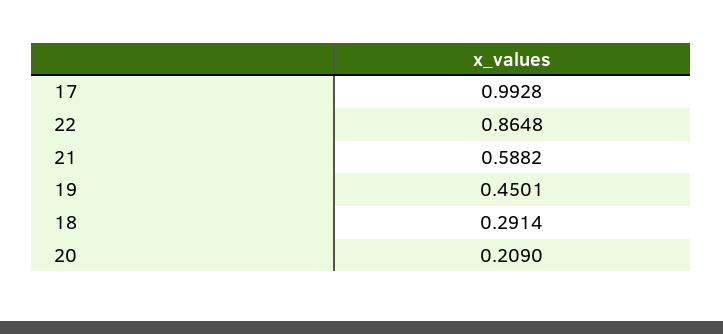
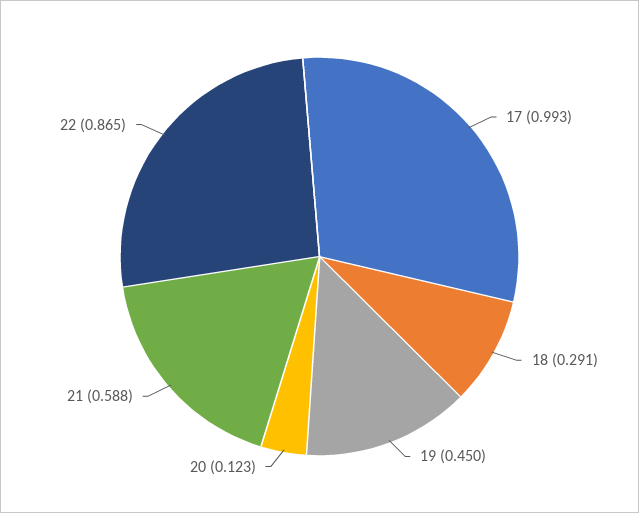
  {
    "17": 0.9928,
    "22": 0.8648,
    "21": 0.5882,
    "19": 0.4501,
    "18": 0.2914,
-   "20": 0.209
+   "20": 0.123
  }

